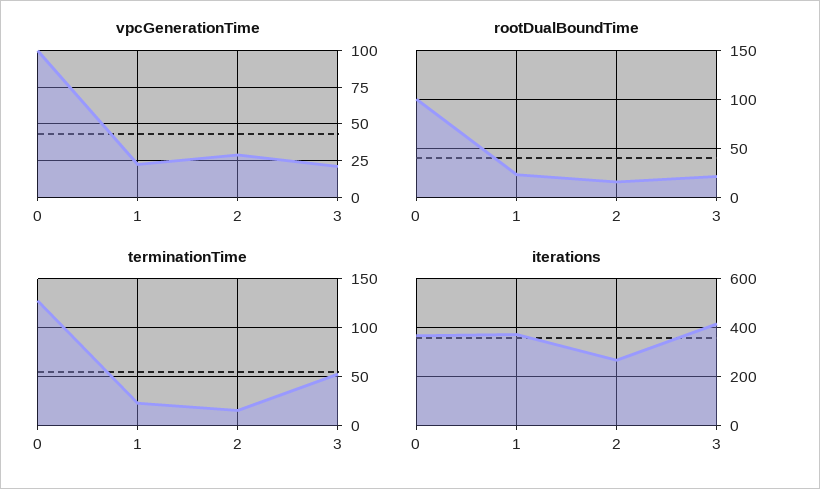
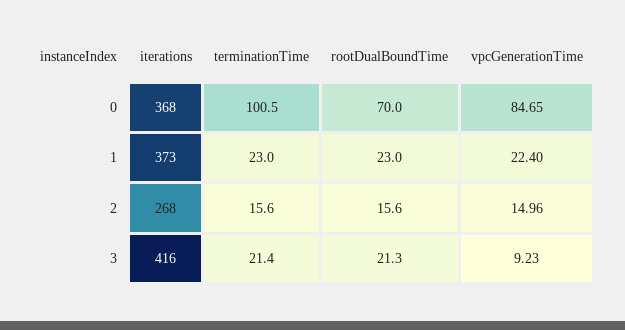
  {
    "vpcGenerationTime": {
-     "0": 100,
+     "0": 84.65,
      "1": 22.4,
-     "2": 30,
+     "2": 14.96,
-     "3": 20
+     "3": 9.23
    },
    "rootDualBoundTime": {
-     "0": 100,
+     "0": 70,
      "1": 23,
      "2": 15.6,
      "3": 21.3
    },
    "terminationTime": {
-     "0": 130,
+     "0": 100.5,
      "1": 23,
      "2": 15.6,
-     "3": 50
+     "3": 21.4
    },
    "iterations": {
      "0": 368,
      "1": 373,
      "2": 268,
      "3": 416
    }
  }

